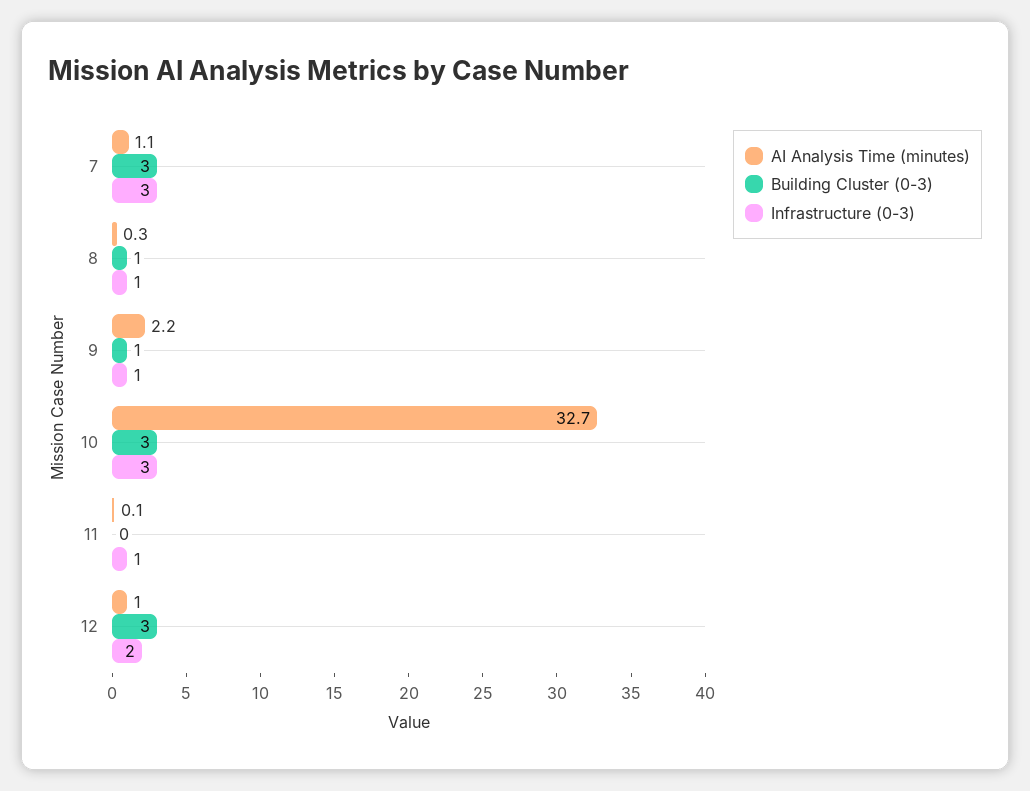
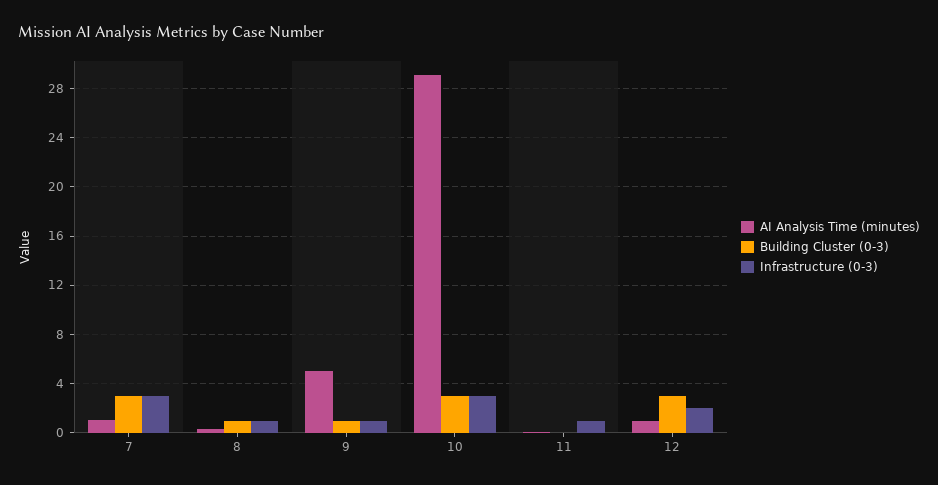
  {
    "AI Analysis Time (minutes)": {
      "7": 1.1,
      "8": 0.3,
-     "9": 2.2,
+     "9": 5,
-     "10": 32.7,
+     "10": 29,
      "11": 0.1,
      "12": 1
    },
    "Building Cluster (0-3)": {
      "7": 3,
      "8": 1,
      "9": 1,
      "10": 3,
      "11": 0,
      "12": 3
    },
    "Infrastructure (0-3)": {
      "7": 3,
      "8": 1,
      "9": 1,
      "10": 3,
      "11": 1,
      "12": 2
    }
  }

